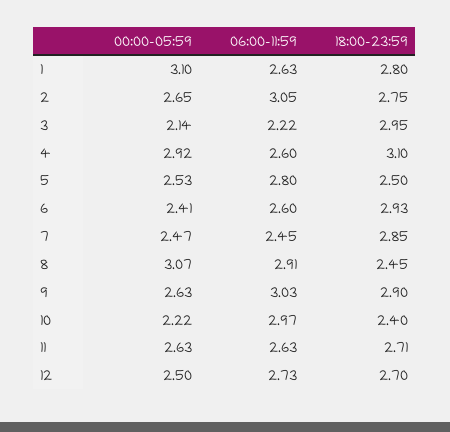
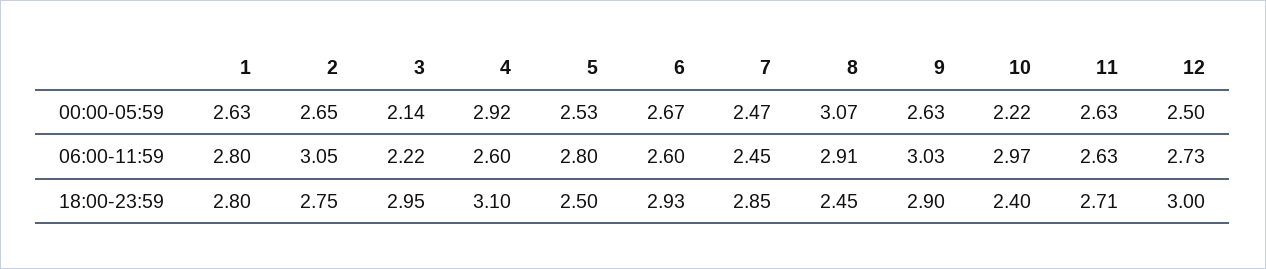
  {
    "00:00-05:59": {
-     "1": 3.1,
+     "1": 2.63,
      "2": 2.65,
      "3": 2.14,
      "4": 2.92,
      "5": 2.53,
-     "6": 2.41,
+     "6": 2.67,
      "7": 2.47,
      "8": 3.07,
      "9": 2.63,
      "10": 2.22,
      "11": 2.63,
      "12": 2.5
    },
    "06:00-11:59": {
-     "1": 2.63,
+     "1": 2.8,
      "2": 3.05,
      "3": 2.22,
      "4": 2.6,
      "5": 2.8,
      "6": 2.6,
      "7": 2.45,
      "8": 2.91,
      "9": 3.03,
      "10": 2.97,
      "11": 2.63,
      "12": 2.73
    },
    "18:00-23:59": {
      "1": 2.8,
      "2": 2.75,
      "3": 2.95,
      "4": 3.1,
      "5": 2.5,
      "6": 2.93,
      "7": 2.85,
      "8": 2.45,
      "9": 2.9,
      "10": 2.4,
      "11": 2.71,
-     "12": 2.7
+     "12": 3
    }
  }

